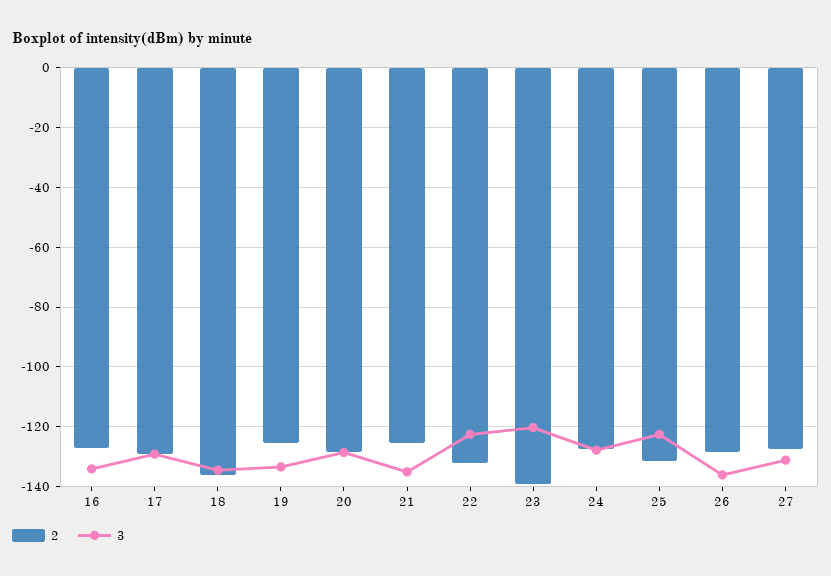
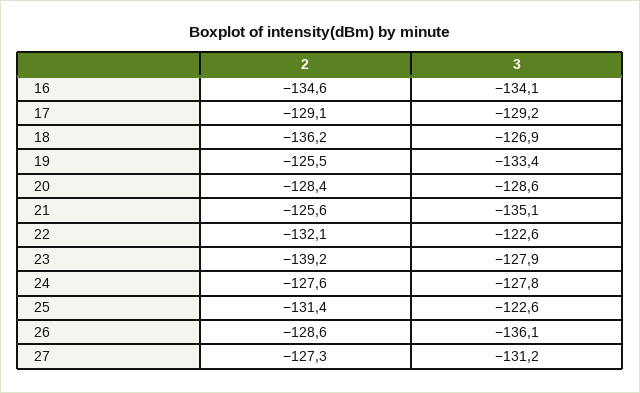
  {
    "2": {
-     "16": -127.5,
+     "16": -134.6,
      "17": -129.1,
      "18": -136.2,
      "19": -125.5,
      "20": -128.4,
      "21": -125.6,
      "22": -132.1,
      "23": -139.2,
      "24": -127.6,
      "25": -131.4,
      "26": -128.6,
      "27": -127.3
    },
    "3": {
      "16": -134.1,
      "17": -129.2,
-     "18": -135,
+     "18": -126.9,
      "19": -133.4,
      "20": -128.6,
      "21": -135.1,
      "22": -122.6,
-     "23": -120,
+     "23": -127.9,
      "24": -127.8,
      "25": -122.6,
      "26": -136.1,
      "27": -131.2
    }
  }

